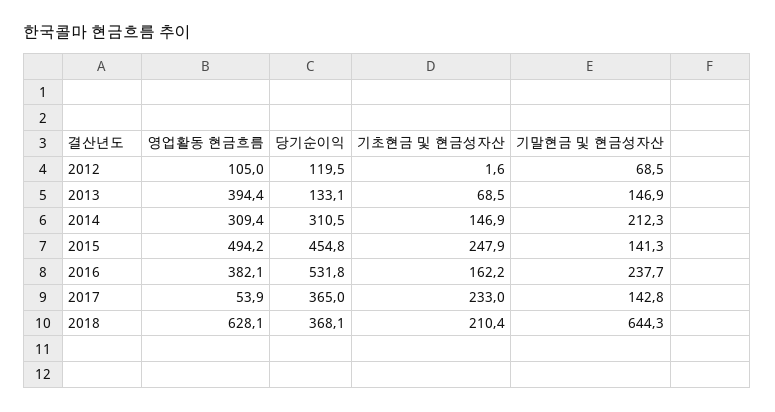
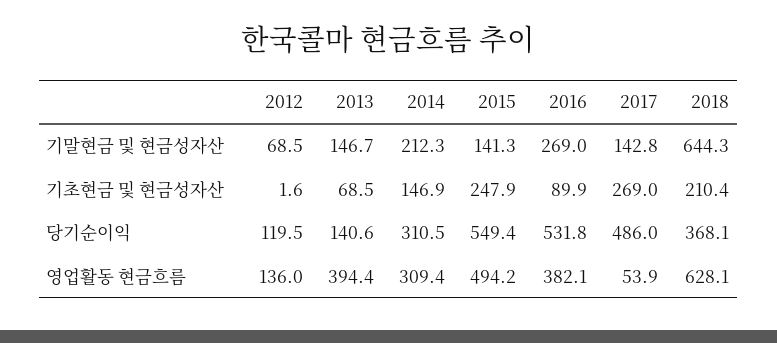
  {
    "영업활동 현금흐름": {
-     "2012": 105,
+     "2012": 136,
      "2013": 394.4,
      "2014": 309.4,
      "2015": 494.2,
      "2016": 382.1,
      "2017": 53.9,
      "2018": 628.1
    },
    "당기순이익": {
      "2012": 119.5,
-     "2013": 133.1,
+     "2013": 140.6,
      "2014": 310.5,
-     "2015": 454.8,
+     "2015": 549.4,
      "2016": 531.8,
-     "2017": 365,
+     "2017": 486,
      "2018": 368.1
    },
    "기초현금 및 현금성자산": {
      "2012": 1.6,
      "2013": 68.5,
      "2014": 146.9,
      "2015": 247.9,
-     "2016": 162.2,
+     "2016": 89.9,
-     "2017": 233,
+     "2017": 269,
      "2018": 210.4
    },
    "기말현금 및 현금성자산": {
      "2012": 68.5,
-     "2013": 146.9,
+     "2013": 146.7,
      "2014": 212.3,
      "2015": 141.3,
-     "2016": 237.7,
+     "2016": 269,
      "2017": 142.8,
      "2018": 644.3
    }
  }

